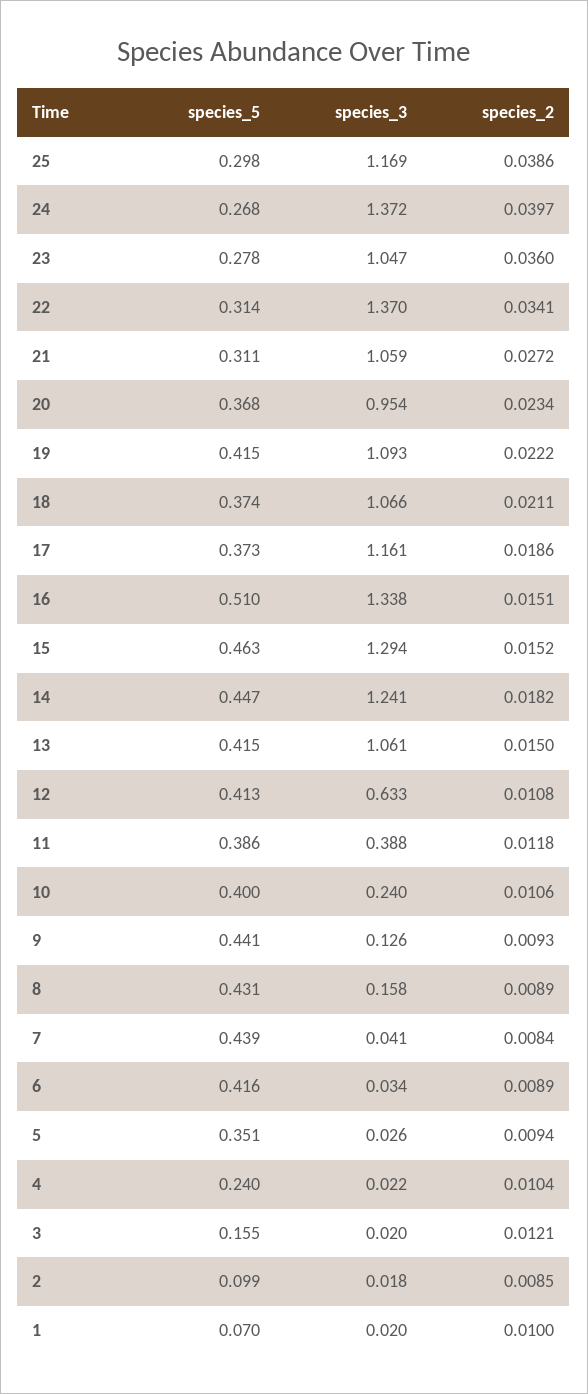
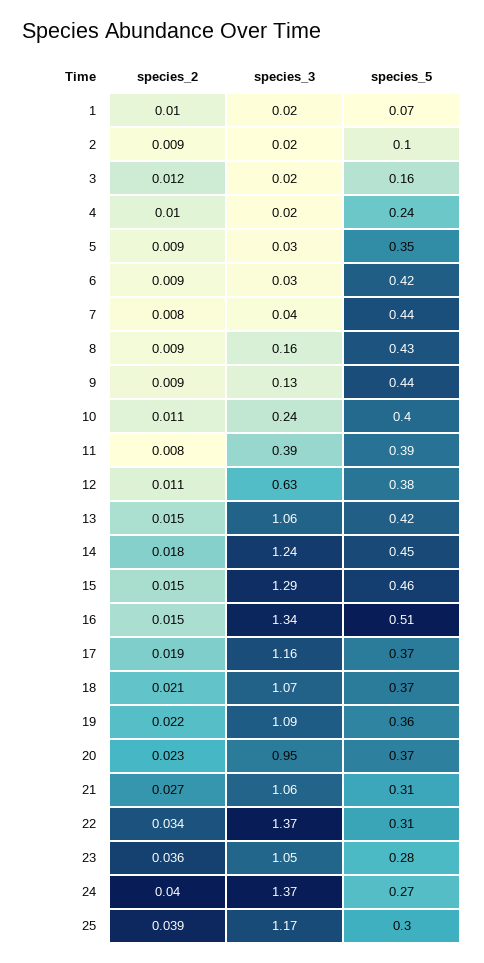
  {
    "species_5": {
      "25": 0.298,
      "24": 0.268,
      "23": 0.278,
      "22": 0.314,
      "21": 0.311,
      "20": 0.368,
-     "19": 0.415,
+     "19": 0.36,
      "18": 0.374,
      "17": 0.373,
      "16": 0.51,
      "15": 0.463,
      "14": 0.447,
      "13": 0.415,
-     "12": 0.413,
+     "12": 0.38,
      "11": 0.386,
      "10": 0.4,
      "9": 0.441,
      "8": 0.431,
      "7": 0.439,
      "6": 0.416,
      "5": 0.351,
      "4": 0.24,
      "3": 0.155,
      "2": 0.099,
      "1": 0.07
    },
    "species_3": {
      "25": 1.169,
      "24": 1.372,
      "23": 1.047,
      "22": 1.37,
      "21": 1.059,
      "20": 0.954,
      "19": 1.093,
      "18": 1.066,
      "17": 1.161,
      "16": 1.338,
      "15": 1.294,
      "14": 1.241,
      "13": 1.061,
      "12": 0.633,
      "11": 0.388,
      "10": 0.24,
      "9": 0.126,
      "8": 0.158,
      "7": 0.041,
      "6": 0.034,
      "5": 0.026,
      "4": 0.022,
      "3": 0.02,
      "2": 0.018,
      "1": 0.02
    },
    "species_2": {
      "25": 0.0386,
      "24": 0.0397,
      "23": 0.036,
      "22": 0.0341,
      "21": 0.0272,
      "20": 0.0234,
      "19": 0.0222,
      "18": 0.0211,
      "17": 0.0186,
      "16": 0.0151,
      "15": 0.0152,
      "14": 0.0182,
      "13": 0.015,
      "12": 0.0108,
-     "11": 0.0118,
+     "11": 0.008,
      "10": 0.0106,
      "9": 0.0093,
      "8": 0.0089,
      "7": 0.0084,
      "6": 0.0089,
      "5": 0.0094,
      "4": 0.0104,
      "3": 0.0121,
      "2": 0.0085,
      "1": 0.01
    }
  }

